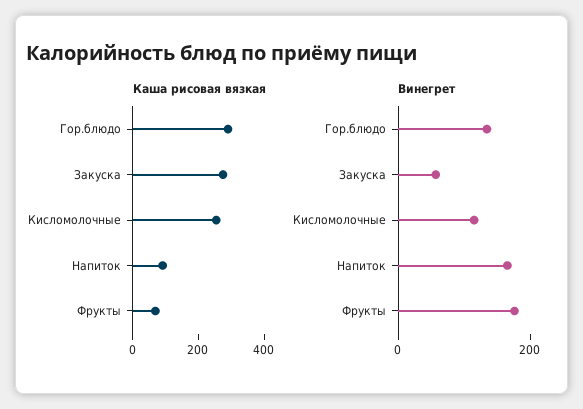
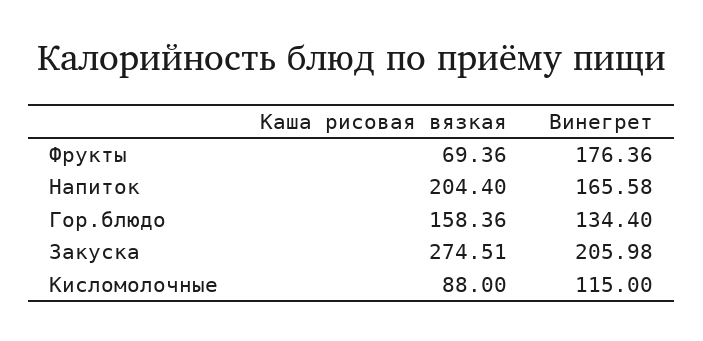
  {
    "Каша рисовая вязкая": {
-     "Гор.блюдо": 300,
+     "Гор.блюдо": 158.36,
      "Закуска": 274.51,
-     "Кисломолочные": 250,
+     "Кисломолочные": 88,
-     "Напиток": 100,
+     "Напиток": 204.4,
      "Фрукты": 69.36
    },
    "Винегрет": {
      "Гор.блюдо": 134.4,
-     "Закуска": 50,
+     "Закуска": 205.98,
      "Кисломолочные": 115,
      "Напиток": 165.58,
      "Фрукты": 176.36
    }
  }

